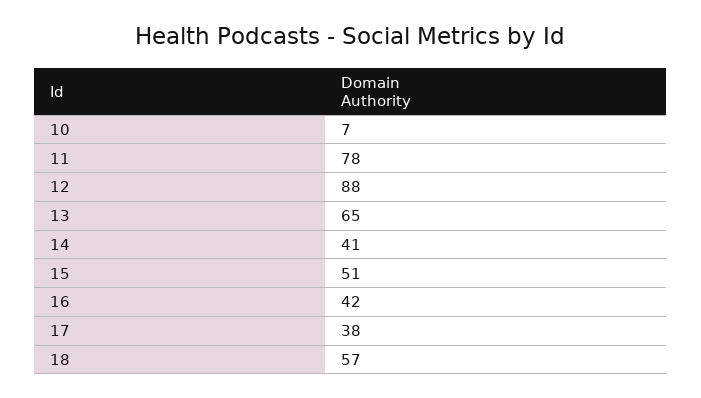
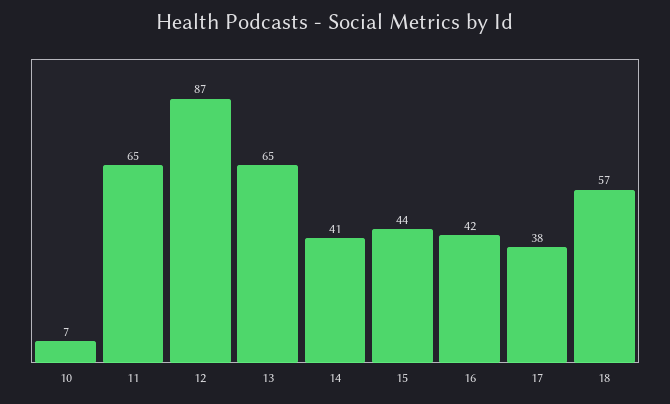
  {
    "10": 7,
-   "11": 78,
+   "11": 65,
-   "12": 88,
+   "12": 87,
    "13": 65,
    "14": 41,
-   "15": 51,
+   "15": 44,
    "16": 42,
    "17": 38,
    "18": 57
  }

